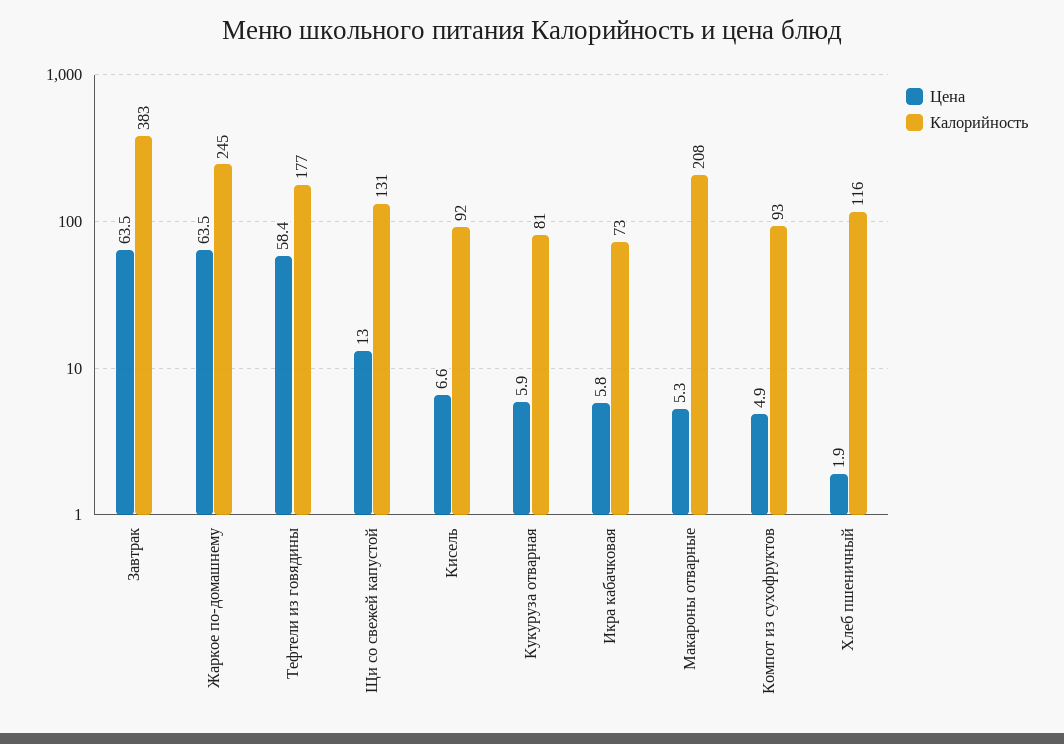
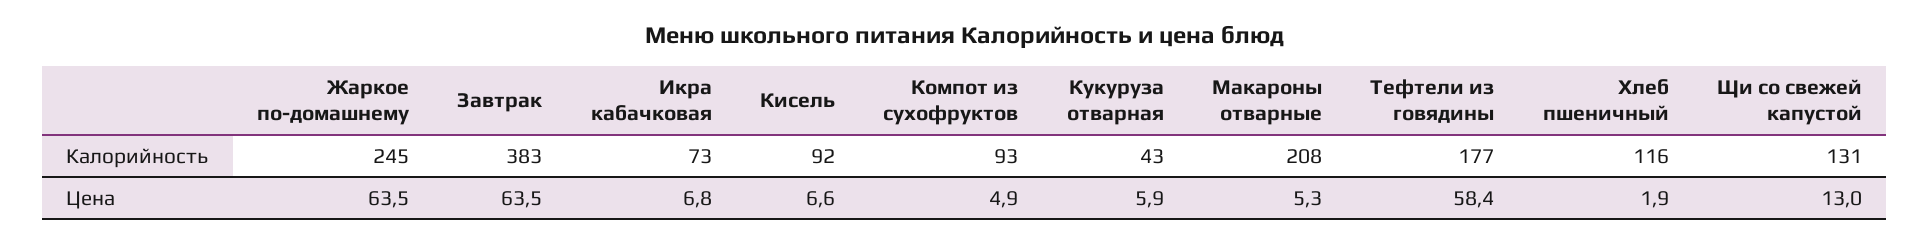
  {
    "Цена": {
      "Завтрак": 63.5,
      "Жаркое по-домашнему": 63.5,
      "Тефтели из говядины": 58.4,
      "Щи со свежей капустой": 13,
      "Кисель": 6.6,
      "Кукуруза отварная": 5.9,
-     "Икра кабачковая": 5.8,
+     "Икра кабачковая": 6.8,
      "Макароны отварные": 5.3,
      "Компот из сухофруктов": 4.9,
      "Хлеб пшеничный": 1.9
    },
    "Калорийность": {
      "Завтрак": 383,
      "Жаркое по-домашнему": 245,
      "Тефтели из говядины": 177,
      "Щи со свежей капустой": 131,
      "Кисель": 92,
-     "Кукуруза отварная": 81,
+     "Кукуруза отварная": 43,
      "Икра кабачковая": 73,
      "Макароны отварные": 208,
      "Компот из сухофруктов": 93,
      "Хлеб пшеничный": 116
    }
  }

